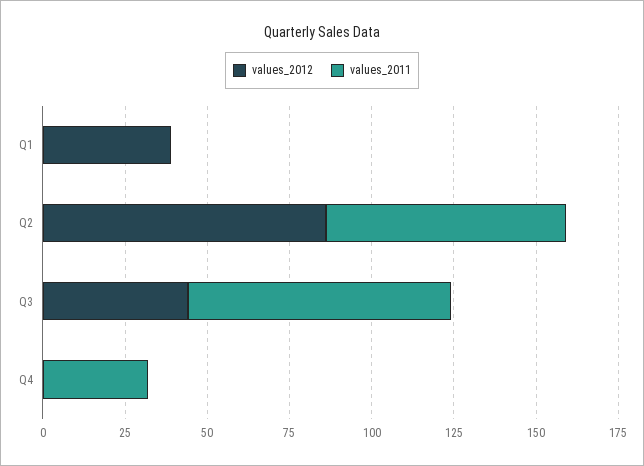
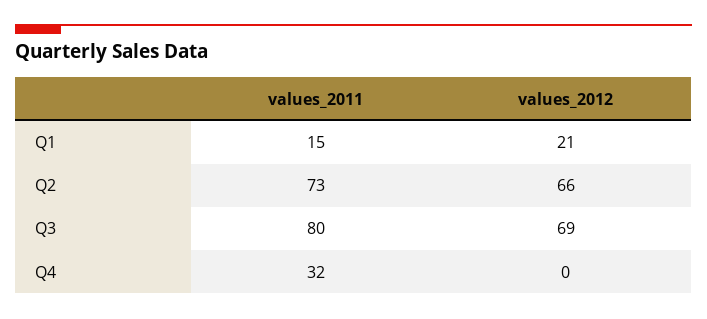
  {
    "values_2012": {
-     "Q1": 40,
+     "Q1": 21,
-     "Q2": 85,
+     "Q2": 66,
-     "Q3": 45,
+     "Q3": 69,
      "Q4": 0
    },
    "values_2011": {
-     "Q1": 0,
+     "Q1": 15,
      "Q2": 73,
      "Q3": 80,
      "Q4": 32
    }
  }

